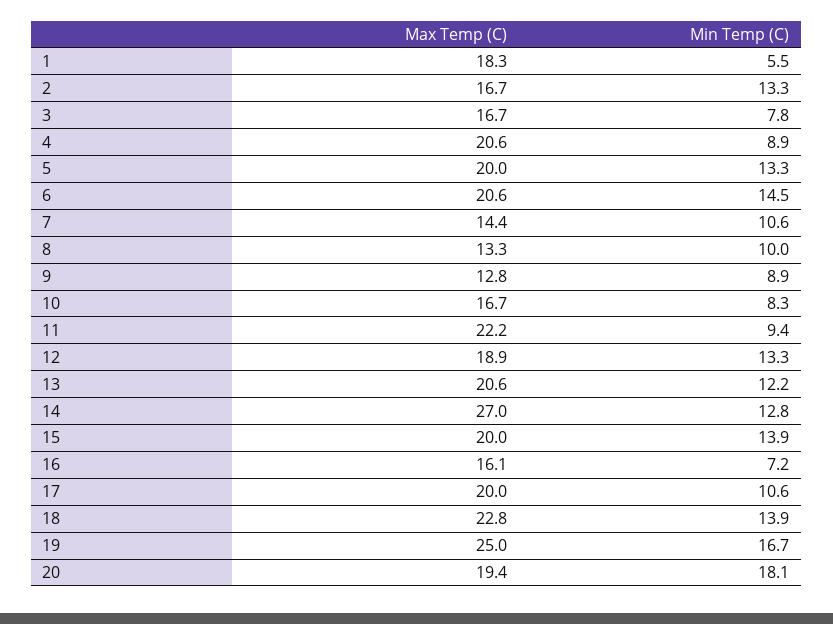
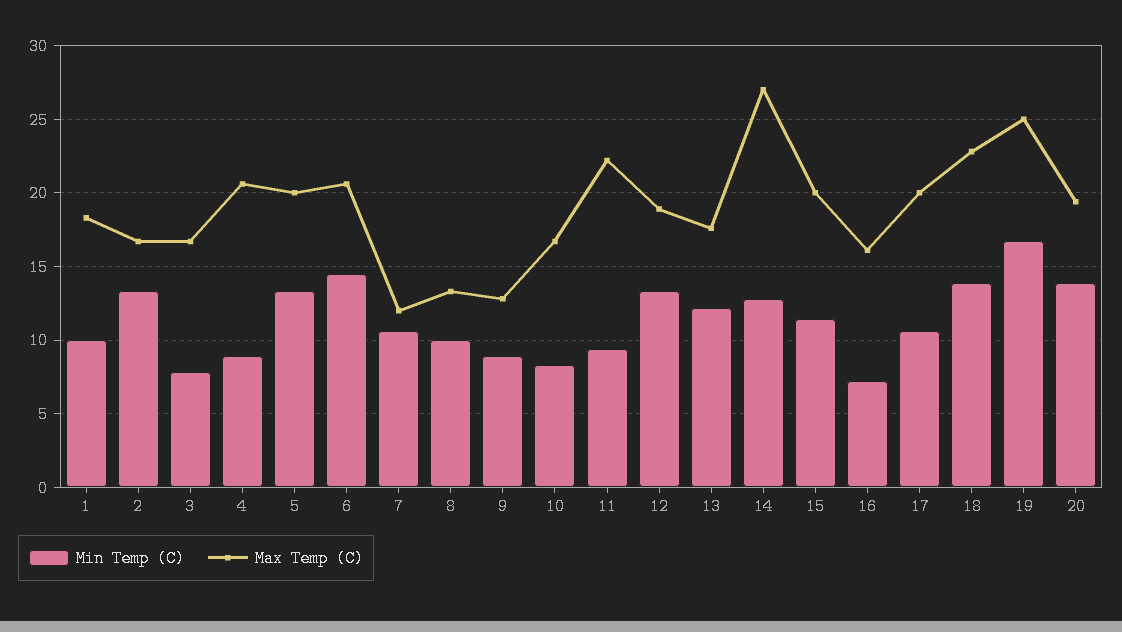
  {
    "Max Temp (C)": {
      "1": 18.3,
      "2": 16.7,
      "3": 16.7,
      "4": 20.6,
      "5": 20,
      "6": 20.6,
-     "7": 14.4,
+     "7": 12,
      "8": 13.3,
      "9": 12.8,
      "10": 16.7,
      "11": 22.2,
      "12": 18.9,
-     "13": 20.6,
+     "13": 17.5,
      "14": 27,
      "15": 20,
      "16": 16.1,
      "17": 20,
      "18": 22.8,
      "19": 25,
      "20": 19.4
    },
    "Min Temp (C)": {
-     "1": 5.5,
+     "1": 10,
      "2": 13.3,
      "3": 7.8,
      "4": 8.9,
      "5": 13.3,
      "6": 14.5,
      "7": 10.6,
      "8": 10,
      "9": 8.9,
      "10": 8.3,
      "11": 9.4,
      "12": 13.3,
      "13": 12.2,
      "14": 12.8,
-     "15": 13.9,
+     "15": 11.5,
      "16": 7.2,
      "17": 10.6,
      "18": 13.9,
      "19": 16.7,
-     "20": 18.1
+     "20": 14
    }
  }

